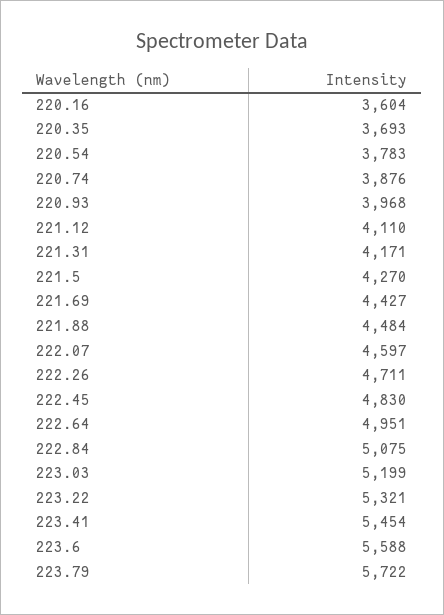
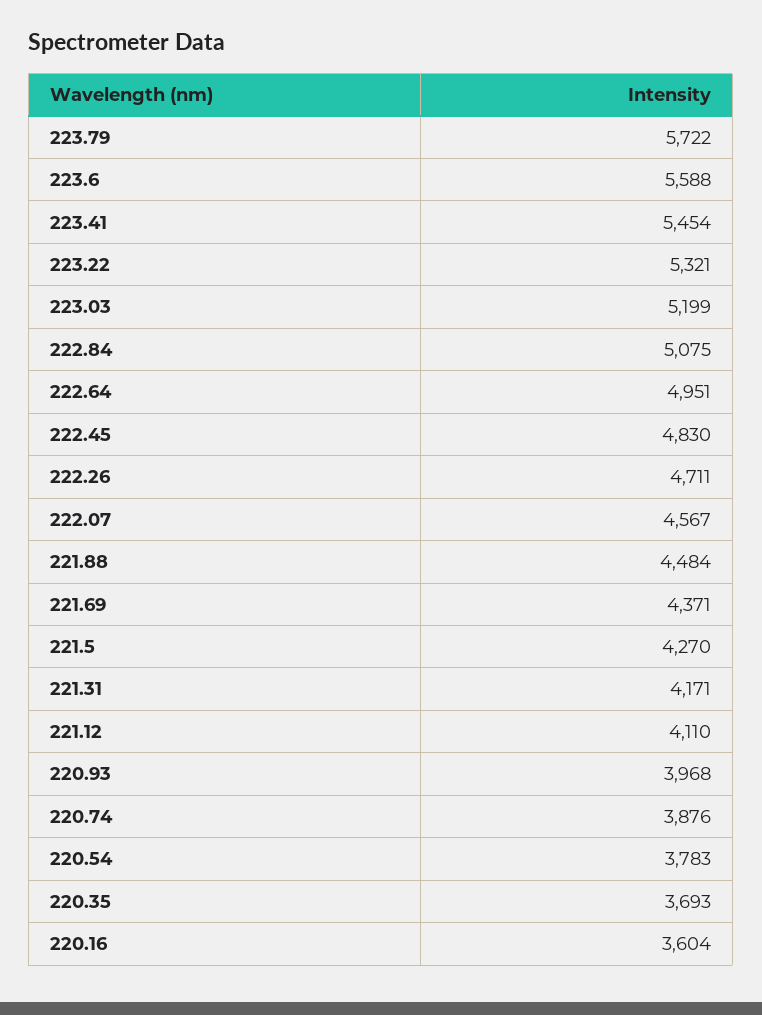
  {
    "220.16": 3604,
    "220.35": 3693,
    "220.54": 3783,
    "220.74": 3876,
    "220.93": 3968,
    "221.12": 4110,
    "221.31": 4171,
    "221.5": 4270,
-   "221.69": 4427,
+   "221.69": 4371,
    "221.88": 4484,
-   "222.07": 4597,
+   "222.07": 4567,
    "222.26": 4711,
    "222.45": 4830,
    "222.64": 4951,
    "222.84": 5075,
    "223.03": 5199,
    "223.22": 5321,
    "223.41": 5454,
    "223.6": 5588,
    "223.79": 5722
  }

